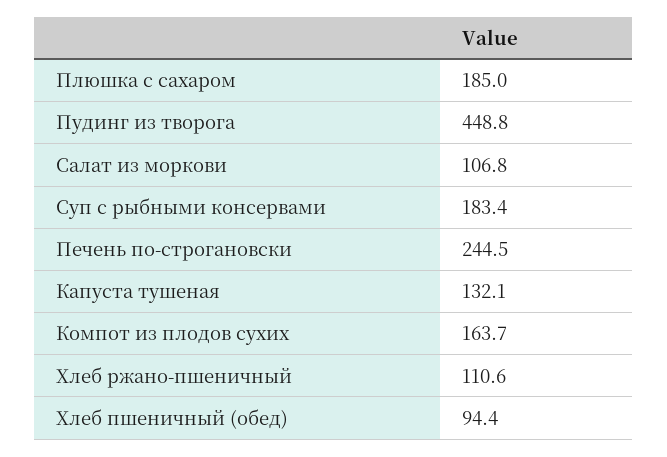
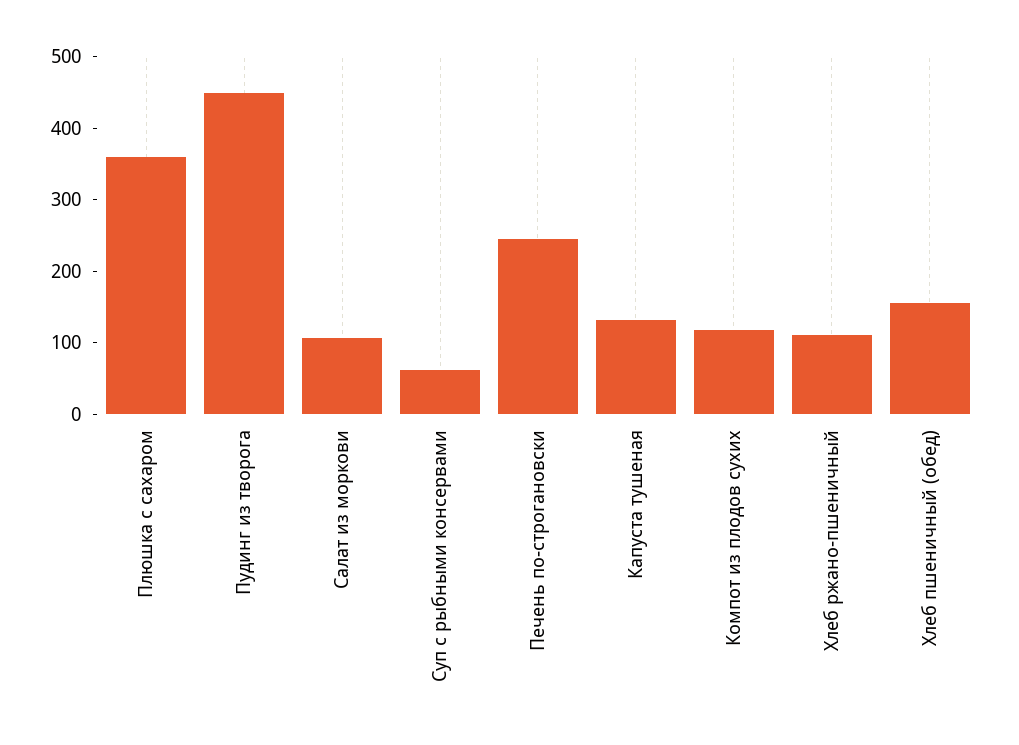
  {
-   "Плюшка с сахаром": 185,
+   "Плюшка с сахаром": 360,
    "Пудинг из творога": 448.8,
    "Салат из моркови": 106.8,
-   "Суп с рыбными консервами": 183.4,
+   "Суп с рыбными консервами": 60,
    "Печень по-строгановски": 244.5,
    "Капуста тушеная": 132.1,
-   "Компот из плодов сухих": 163.7,
+   "Компот из плодов сухих": 120,
    "Хлеб ржано-пшеничный": 110.6,
-   "Хлеб пшеничный (обед)": 94.4
+   "Хлеб пшеничный (обед)": 160
  }

